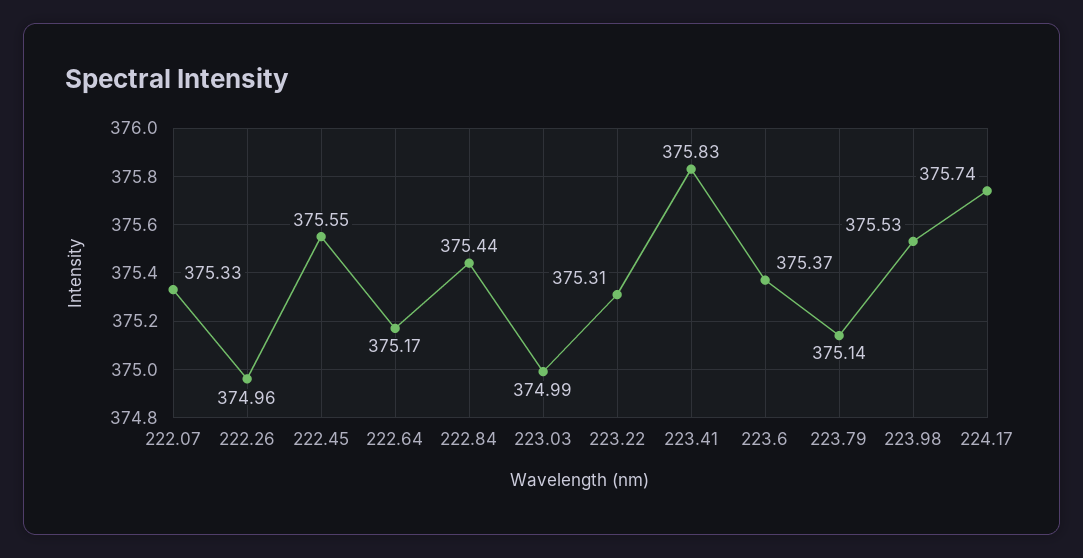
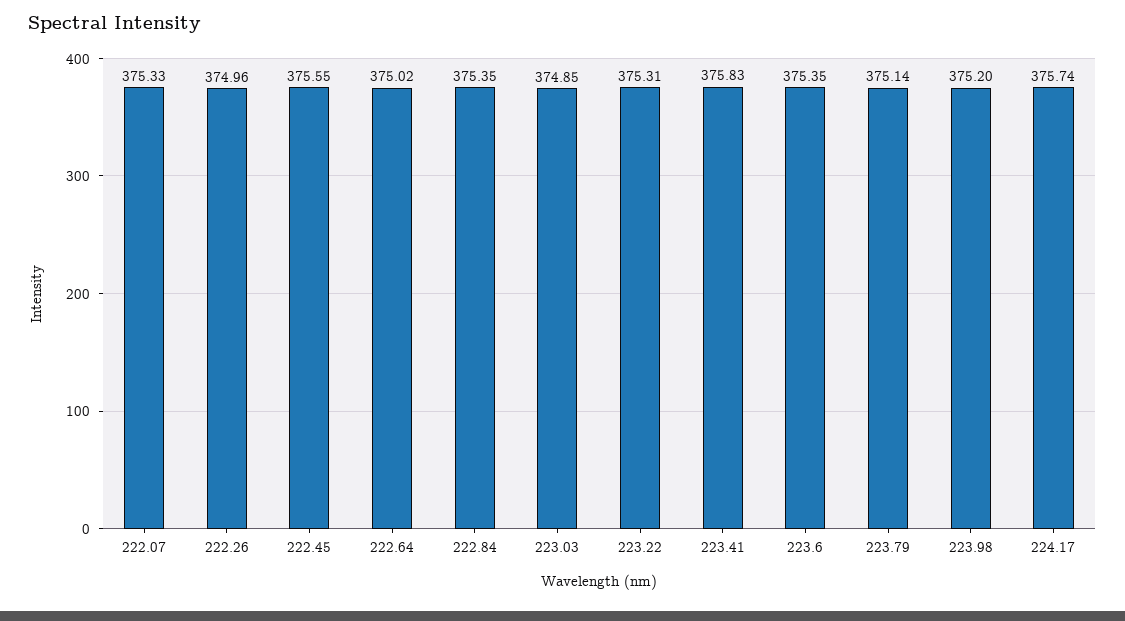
  {
    "222.07": 375.33,
    "222.26": 374.96,
    "222.45": 375.55,
-   "222.64": 375.17,
+   "222.64": 375.02,
-   "222.84": 375.44,
+   "222.84": 375.35,
-   "223.03": 374.99,
+   "223.03": 374.85,
    "223.22": 375.31,
    "223.41": 375.83,
-   "223.6": 375.37,
+   "223.6": 375.35,
    "223.79": 375.14,
-   "223.98": 375.53,
+   "223.98": 375.2,
    "224.17": 375.74
  }

